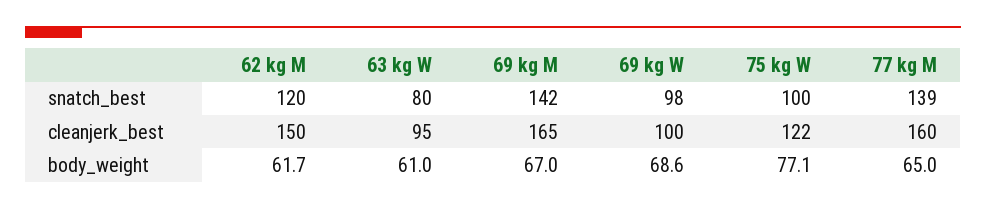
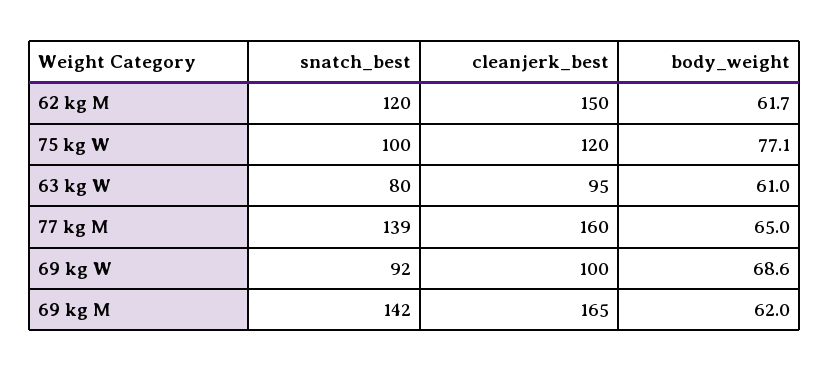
  {
    "62 kg M": {
      "snatch_best": 120,
      "cleanjerk_best": 150,
      "body_weight": 61.7
    },
    "63 kg W": {
      "snatch_best": 80,
      "cleanjerk_best": 95,
      "body_weight": 61
    },
    "69 kg M": {
      "snatch_best": 142,
      "cleanjerk_best": 165,
-     "body_weight": 67
+     "body_weight": 62
    },
    "69 kg W": {
-     "snatch_best": 98,
+     "snatch_best": 92,
      "cleanjerk_best": 100,
      "body_weight": 68.6
    },
    "75 kg W": {
      "snatch_best": 100,
-     "cleanjerk_best": 122,
+     "cleanjerk_best": 120,
      "body_weight": 77.1
    },
    "77 kg M": {
      "snatch_best": 139,
      "cleanjerk_best": 160,
      "body_weight": 65
    }
  }

